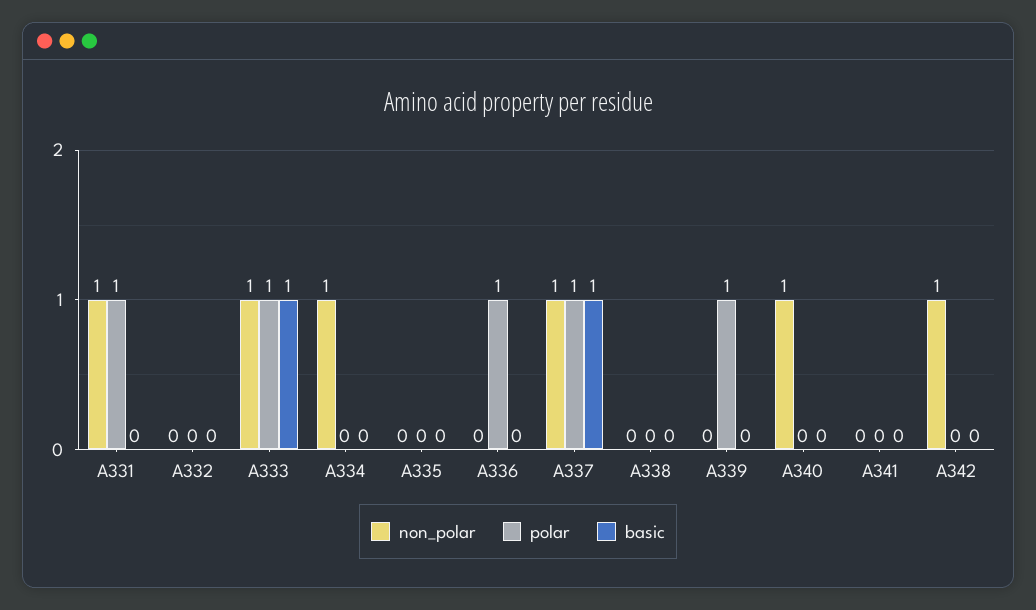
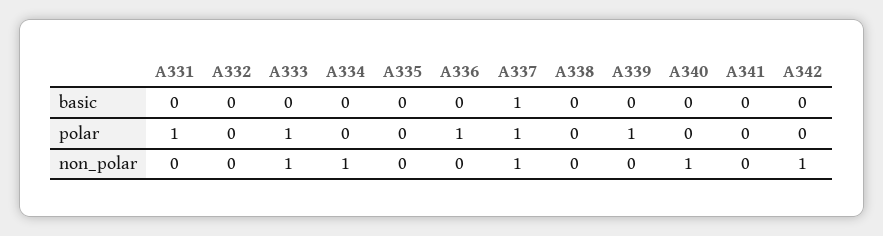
  {
    "non_polar": {
-     "A331": 1,
+     "A331": 0,
      "A332": 0,
      "A333": 1,
      "A334": 1,
      "A335": 0,
      "A336": 0,
      "A337": 1,
      "A338": 0,
      "A339": 0,
      "A340": 1,
      "A341": 0,
      "A342": 1
    },
    "polar": {
      "A331": 1,
      "A332": 0,
      "A333": 1,
      "A334": 0,
      "A335": 0,
      "A336": 1,
      "A337": 1,
      "A338": 0,
      "A339": 1,
      "A340": 0,
      "A341": 0,
      "A342": 0
    },
    "basic": {
      "A331": 0,
      "A332": 0,
-     "A333": 1,
+     "A333": 0,
      "A334": 0,
      "A335": 0,
      "A336": 0,
      "A337": 1,
      "A338": 0,
      "A339": 0,
      "A340": 0,
      "A341": 0,
      "A342": 0
    }
  }

